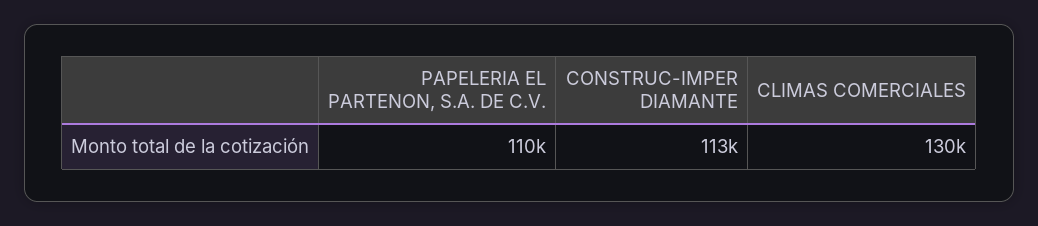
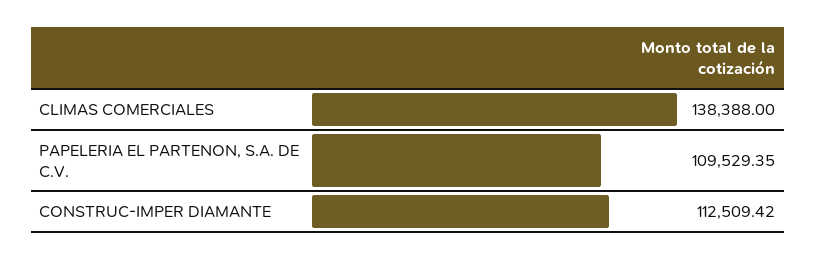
  {
    "PAPELERIA EL PARTENON, S.A. DE C.V.": 109529.35,
    "CONSTRUC-IMPER DIAMANTE": 112509.42,
-   "CLIMAS COMERCIALES": 130000
+   "CLIMAS COMERCIALES": 138388
  }

